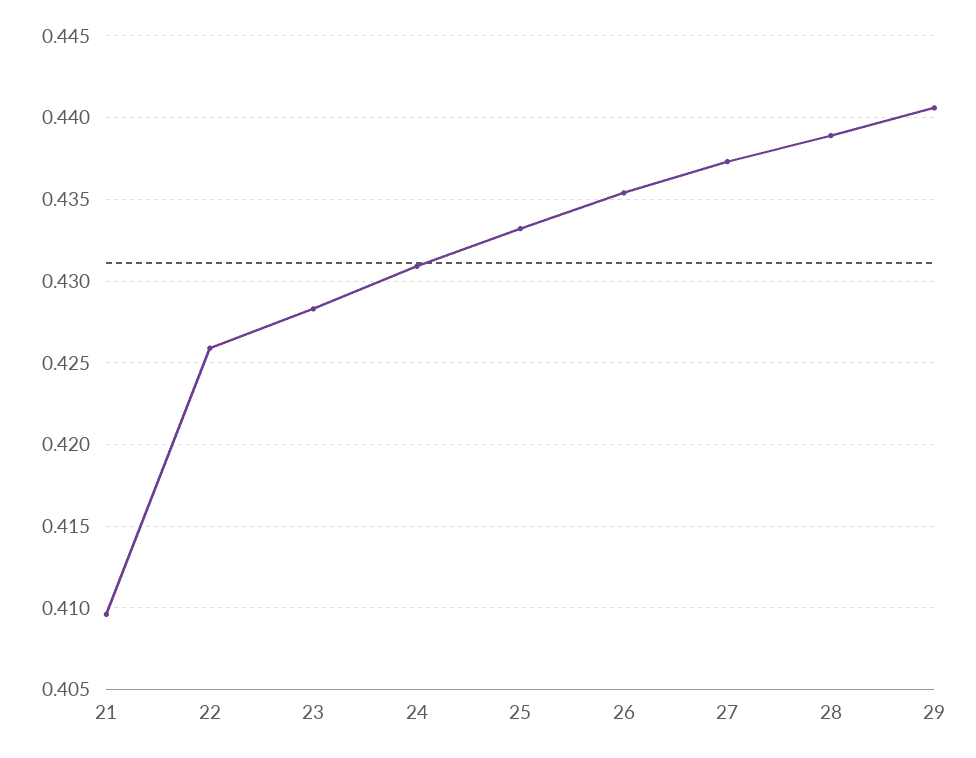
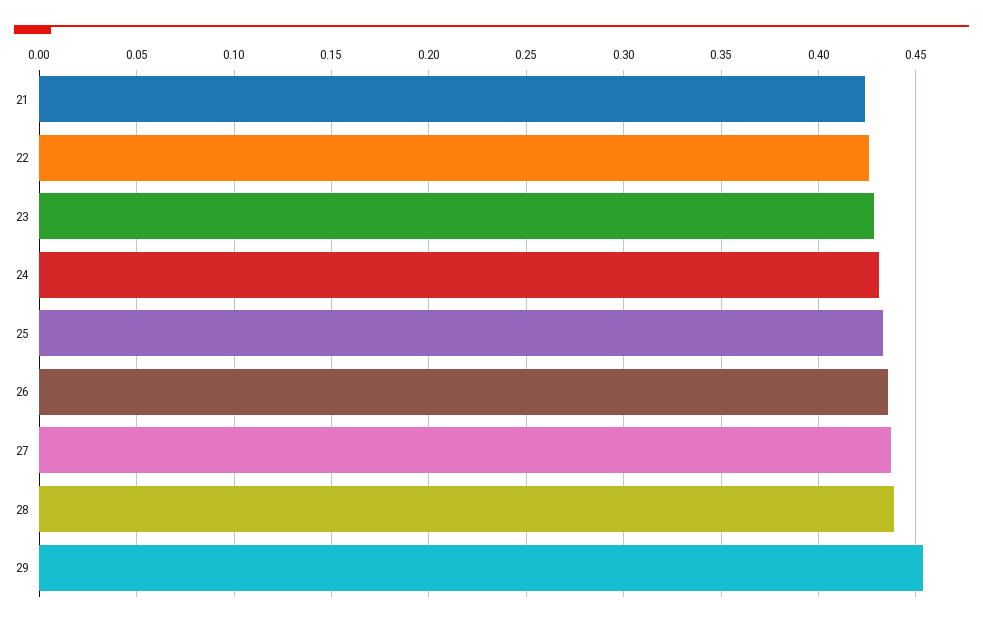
  {
-   "21": 0.4095,
+   "21": 0.425,
    "22": 0.426,
    "23": 0.4285,
    "24": 0.431,
    "25": 0.433,
    "26": 0.4355,
    "27": 0.4375,
    "28": 0.439,
-   "29": 0.4405
+   "29": 0.455
  }

